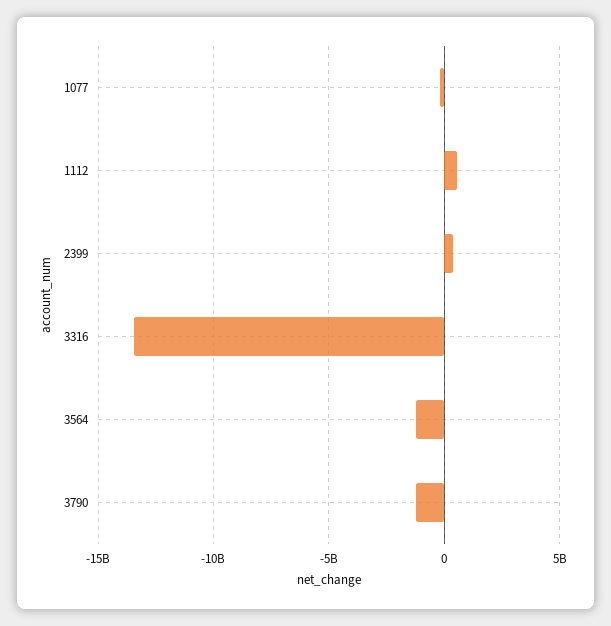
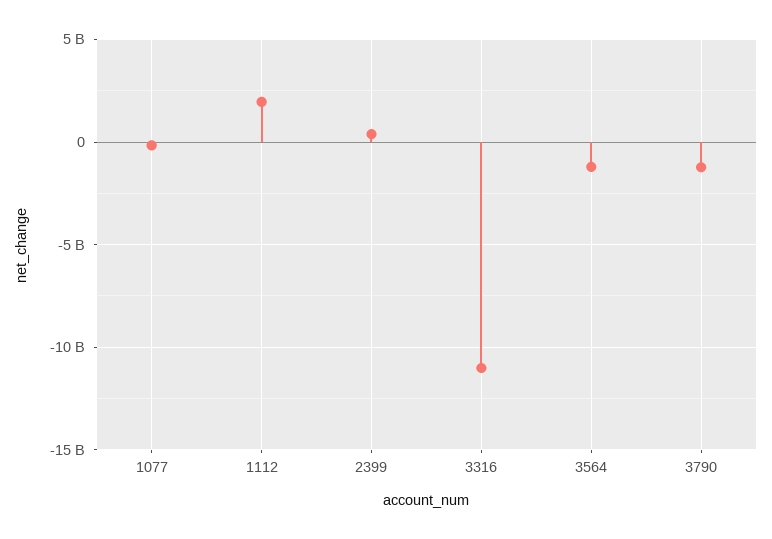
  {
    "1077": 0,
-   "1112": 500000000,
+   "1112": 2000000000,
    "2399": 500000000,
-   "3316": -13500000000,
+   "3316": -11000000000,
    "3564": -1000000000,
    "3790": -1000000000
  }

